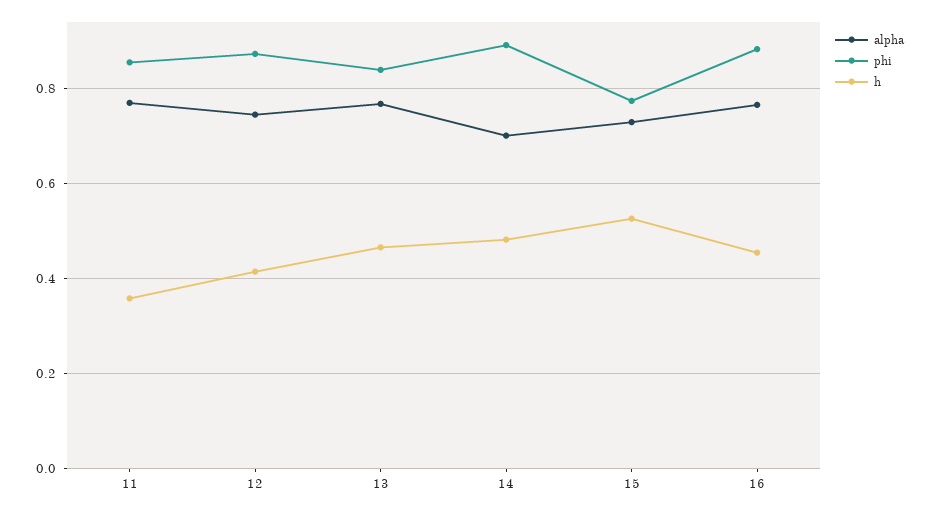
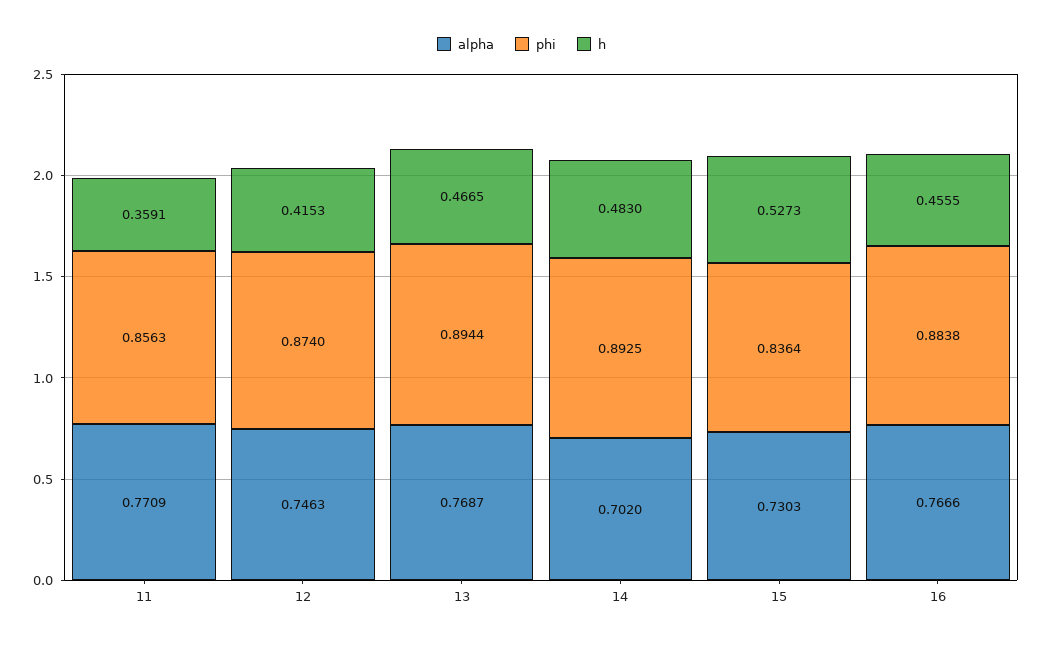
  {
    "alpha": {
      "11": 0.7709,
      "12": 0.7463,
      "13": 0.7687,
      "14": 0.702,
      "15": 0.7303,
      "16": 0.7666
    },
    "phi": {
      "11": 0.8563,
      "12": 0.874,
-     "13": 0.84,
+     "13": 0.8944,
      "14": 0.8925,
-     "15": 0.78,
+     "15": 0.8364,
      "16": 0.8838
    },
    "h": {
      "11": 0.3591,
      "12": 0.4153,
      "13": 0.4665,
      "14": 0.483,
      "15": 0.5273,
      "16": 0.4555
    }
  }

